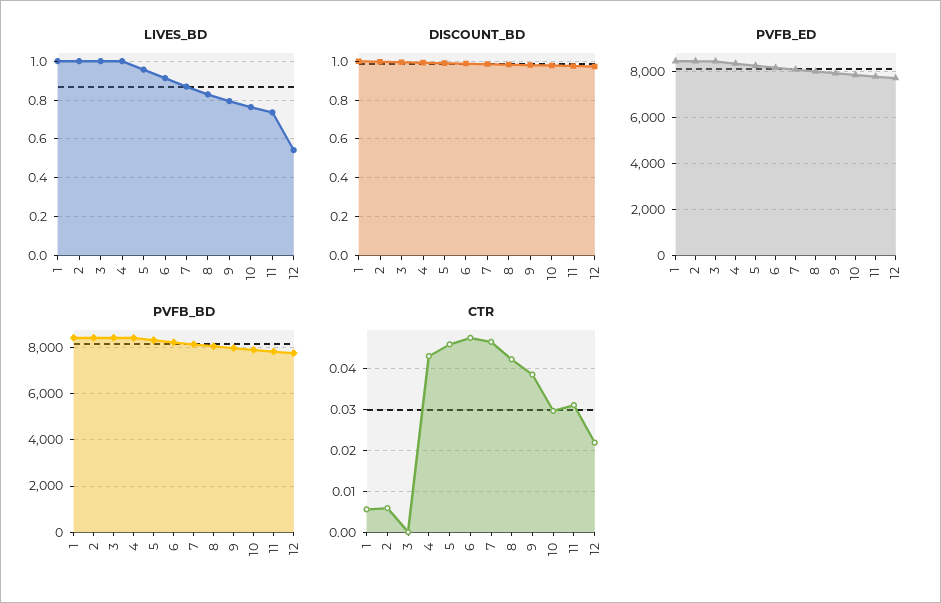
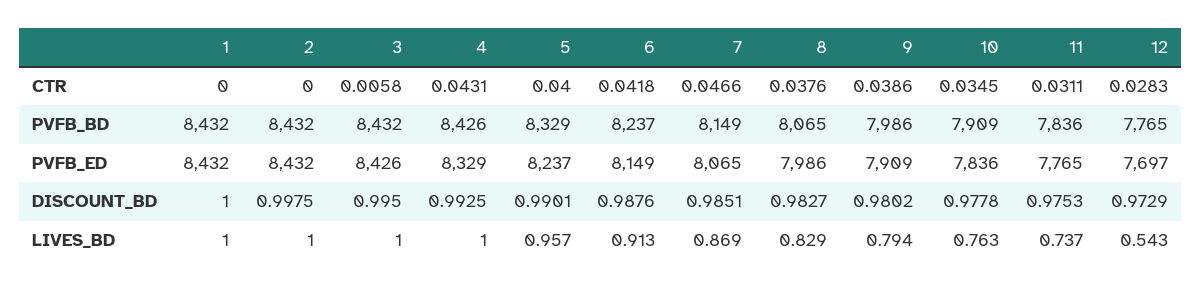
  {
    "LIVES_BD": {
      "1": 1,
      "2": 1,
      "3": 1,
      "4": 1,
      "5": 0.957,
      "6": 0.913,
      "7": 0.869,
      "8": 0.829,
      "9": 0.794,
      "10": 0.763,
      "11": 0.737,
      "12": 0.543
    },
    "DISCOUNT_BD": {
      "1": 1,
      "2": 0.9975,
      "3": 0.995,
      "4": 0.9925,
      "5": 0.9901,
      "6": 0.9876,
      "7": 0.9851,
      "8": 0.9827,
      "9": 0.9802,
      "10": 0.9778,
      "11": 0.9753,
      "12": 0.9729
    },
    "PVFB_ED": {
      "1": 8432,
      "2": 8432,
      "3": 8426,
      "4": 8329,
      "5": 8237,
      "6": 8149,
      "7": 8065,
      "8": 7986,
      "9": 7909,
      "10": 7836,
      "11": 7765,
      "12": 7697
    },
    "PVFB_BD": {
      "1": 8432,
      "2": 8432,
      "3": 8432,
      "4": 8426,
      "5": 8329,
      "6": 8237,
      "7": 8149,
      "8": 8065,
      "9": 7986,
      "10": 7909,
      "11": 7836,
      "12": 7765
    },
    "CTR": {
-     "1": 0.006,
+     "1": 0,
-     "2": 0.006,
+     "2": 0,
-     "3": 0,
+     "3": 0.0058,
      "4": 0.0431,
-     "5": 0.046,
+     "5": 0.04,
-     "6": 0.048,
+     "6": 0.0418,
      "7": 0.0466,
-     "8": 0.042,
+     "8": 0.0376,
      "9": 0.0386,
-     "10": 0.03,
+     "10": 0.0345,
      "11": 0.0311,
-     "12": 0.022
+     "12": 0.0283
    }
  }

